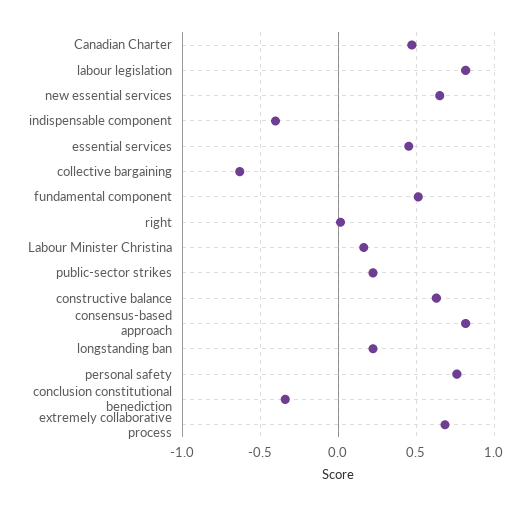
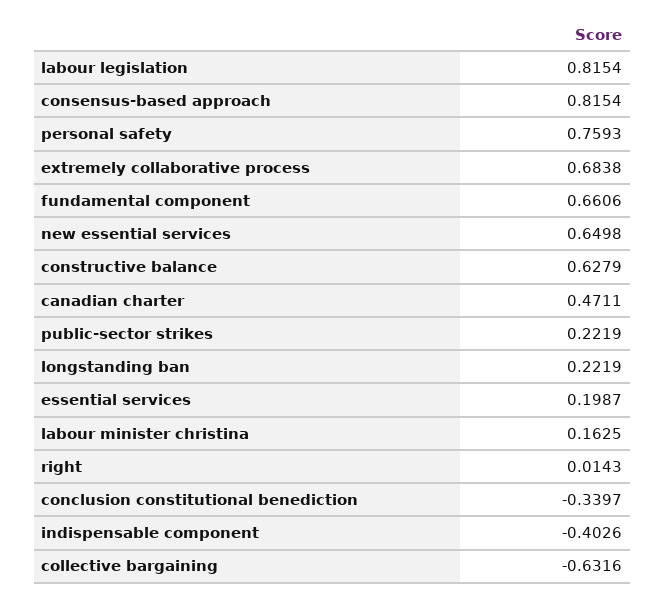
  {
    "Canadian Charter": 0.4711,
    "labour legislation": 0.8154,
    "new essential services": 0.6498,
    "indispensable component": -0.4026,
-   "essential services": 0.45,
+   "essential services": 0.1987,
    "collective bargaining": -0.6316,
-   "fundamental component": 0.5,
+   "fundamental component": 0.6606,
    "right": 0.0143,
    "Labour Minister Christina": 0.1625,
    "public-sector strikes": 0.2219,
    "constructive balance": 0.6279,
    "consensus-based approach": 0.8154,
    "longstanding ban": 0.2219,
    "personal safety": 0.7593,
    "conclusion constitutional benediction": -0.3397,
    "extremely collaborative process": 0.6838
  }

